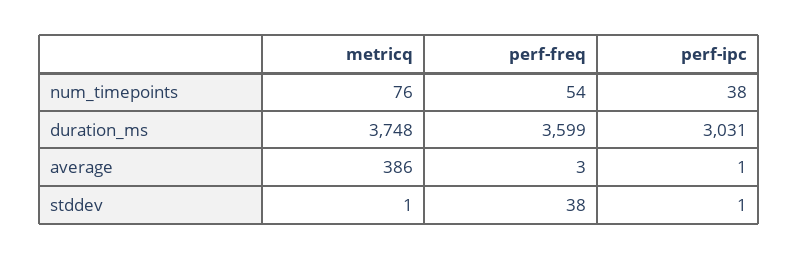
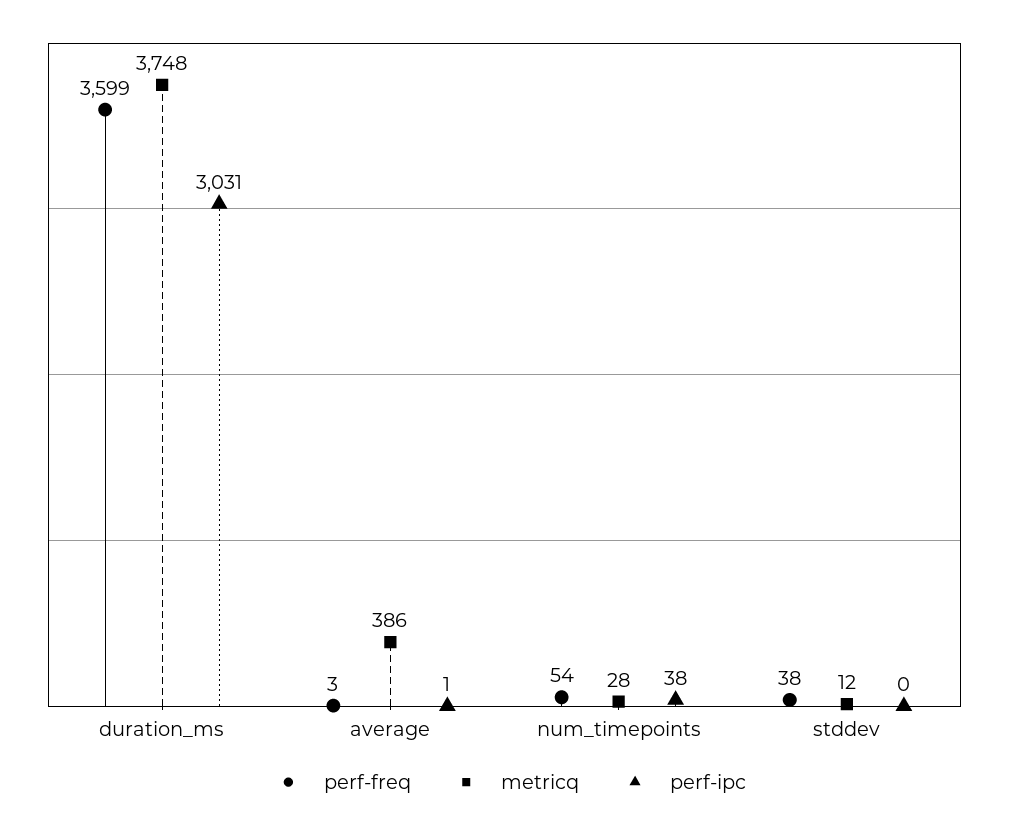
  {
    "metricq": {
-     "num_timepoints": 76,
+     "num_timepoints": 28,
      "duration_ms": 3748,
      "average": 386,
-     "stddev": 1
+     "stddev": 12
    },
    "perf-freq": {
      "num_timepoints": 54,
      "duration_ms": 3599,
      "average": 3,
      "stddev": 38
    },
    "perf-ipc": {
      "num_timepoints": 38,
      "duration_ms": 3031,
      "average": 1,
-     "stddev": 1
+     "stddev": 0
    }
  }

